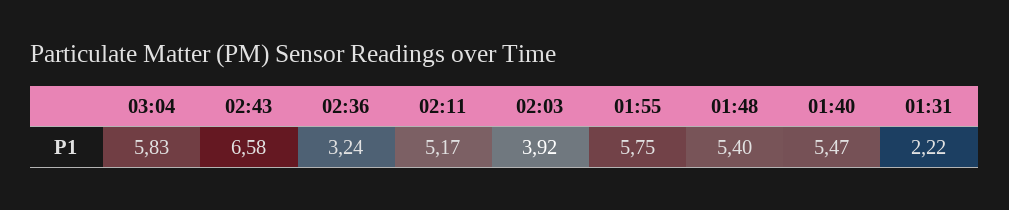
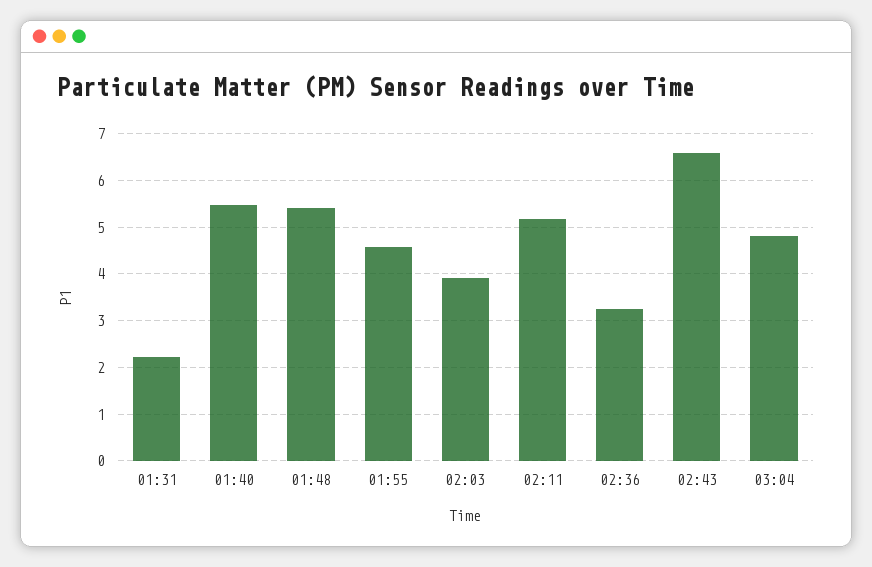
  {
-   "03:04": 5.83,
+   "03:04": 4.8,
    "02:43": 6.58,
    "02:36": 3.24,
    "02:11": 5.17,
    "02:03": 3.92,
-   "01:55": 5.75,
+   "01:55": 4.6,
    "01:48": 5.4,
    "01:40": 5.47,
    "01:31": 2.22
  }

